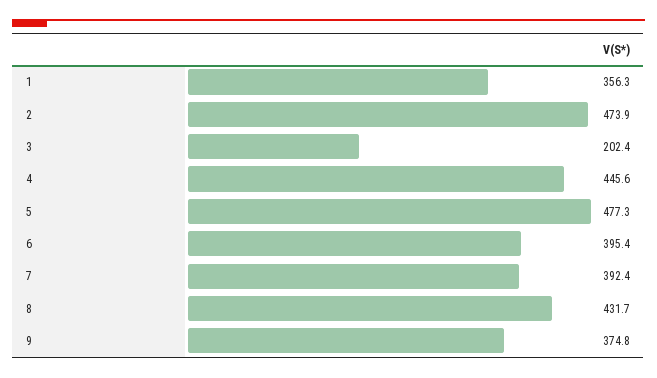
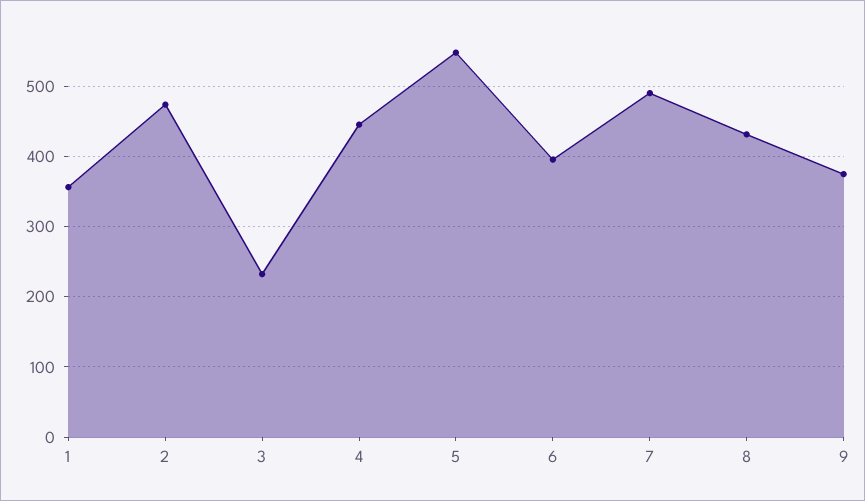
  {
    "1": 356.3,
    "2": 473.9,
-   "3": 202.4,
+   "3": 230,
    "4": 445.6,
-   "5": 477.3,
+   "5": 550,
    "6": 395.4,
-   "7": 392.4,
+   "7": 490,
    "8": 431.7,
    "9": 374.8
  }

